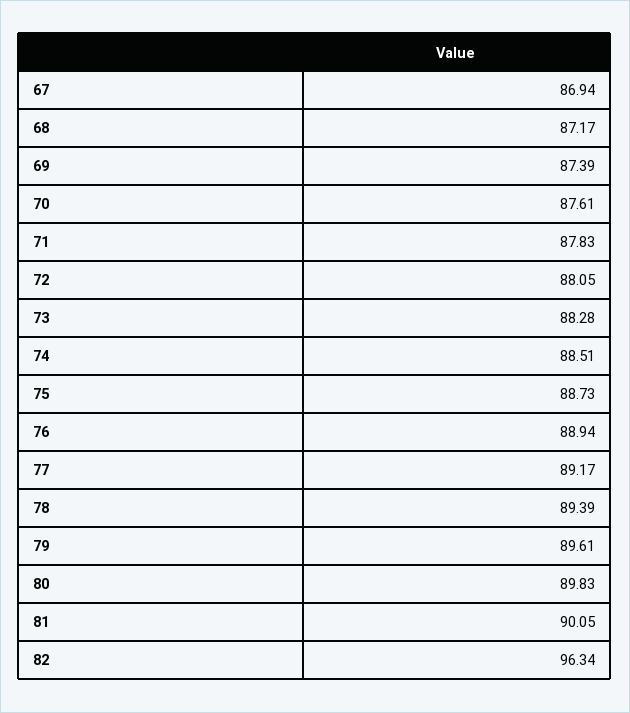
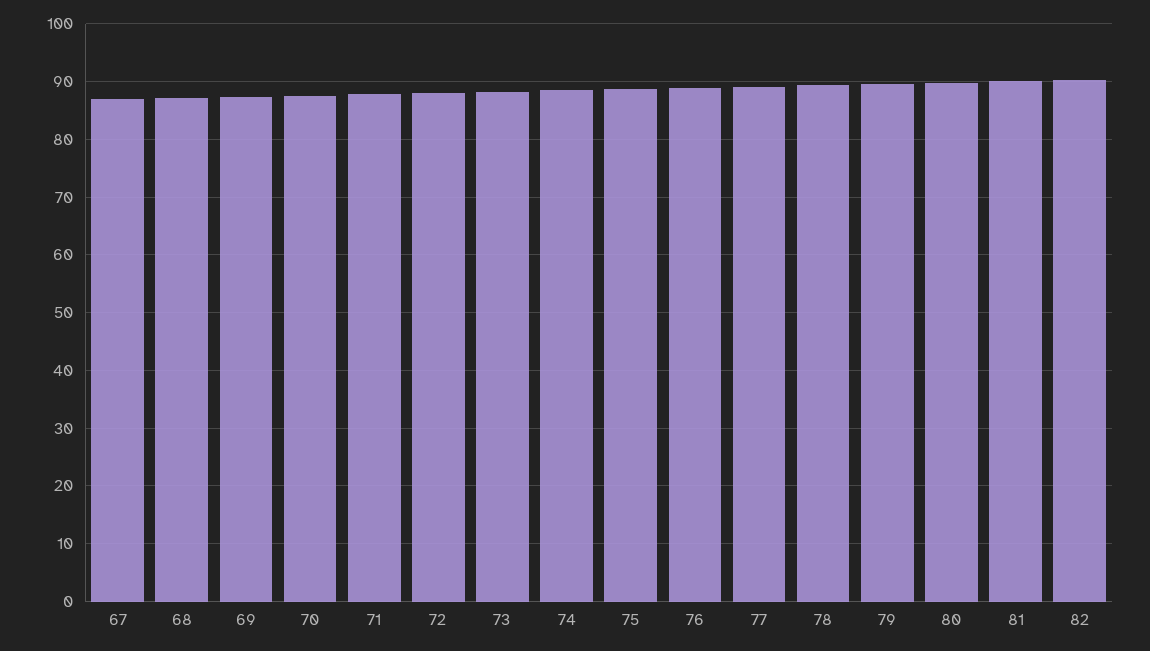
  {
    "67": 86.94,
    "68": 87.17,
    "69": 87.39,
    "70": 87.61,
    "71": 87.83,
    "72": 88.05,
    "73": 88.28,
    "74": 88.51,
    "75": 88.73,
    "76": 88.94,
    "77": 89.17,
    "78": 89.39,
    "79": 89.61,
    "80": 89.83,
    "81": 90.05,
-   "82": 96.34
+   "82": 90
  }

